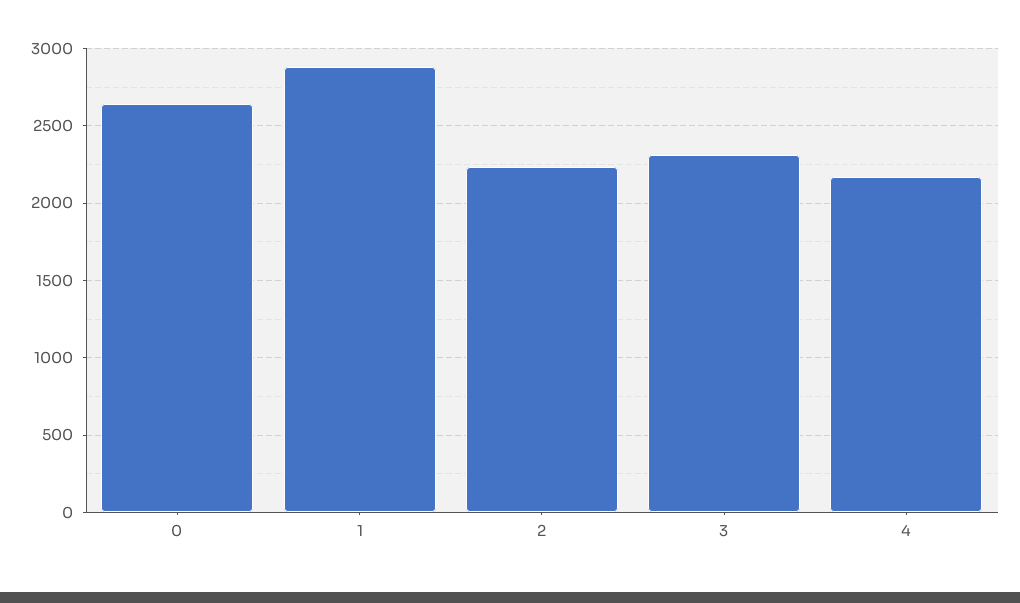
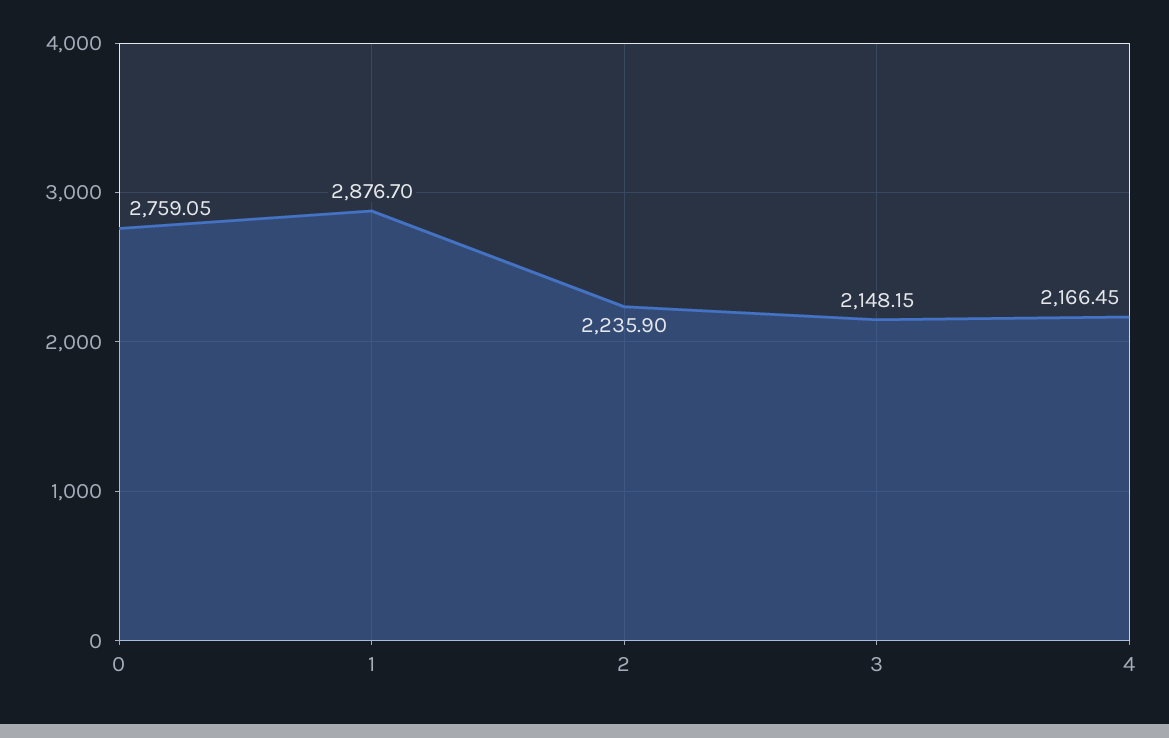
  {
-   "0": 2650,
+   "0": 2759.05,
    "1": 2876.7,
    "2": 2235.9,
-   "3": 2300,
+   "3": 2148.15,
    "4": 2166.45
  }

